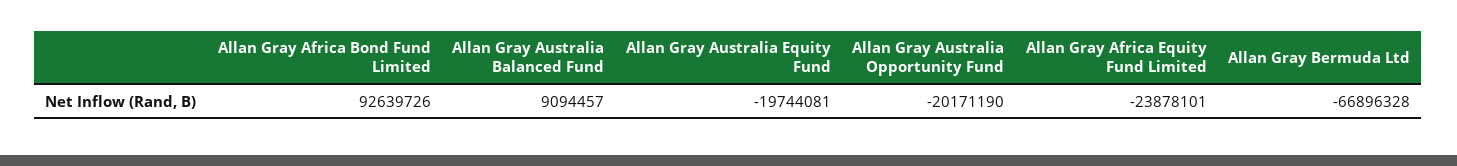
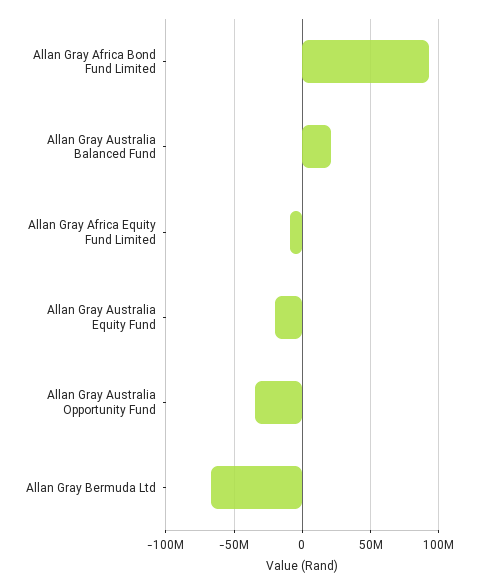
  {
    "Allan Gray Africa Bond Fund Limited": 92639726,
-   "Allan Gray Australia Balanced Fund": 9094457,
+   "Allan Gray Australia Balanced Fund": 20000000,
    "Allan Gray Australia Equity Fund": -19744081,
-   "Allan Gray Australia Opportunity Fund": -20171190,
+   "Allan Gray Australia Opportunity Fund": -35000000,
-   "Allan Gray Africa Equity Fund Limited": -23878101,
+   "Allan Gray Africa Equity Fund Limited": -10000000,
    "Allan Gray Bermuda Ltd": -66896328
  }

